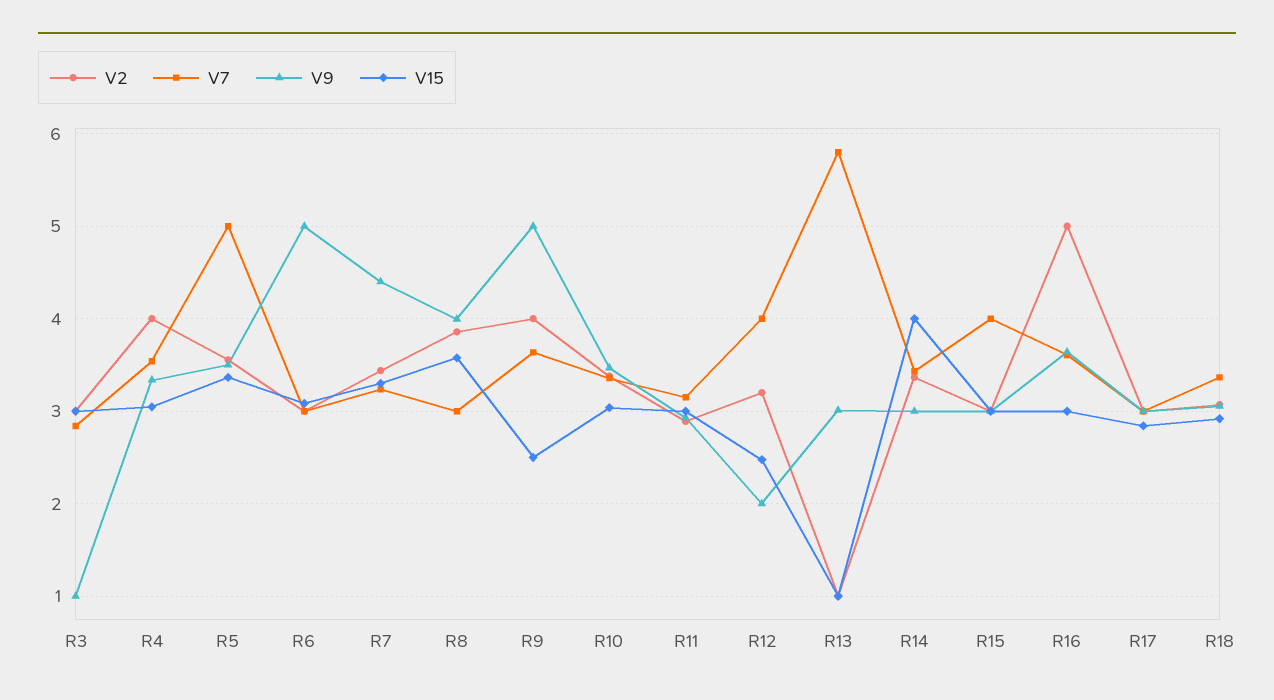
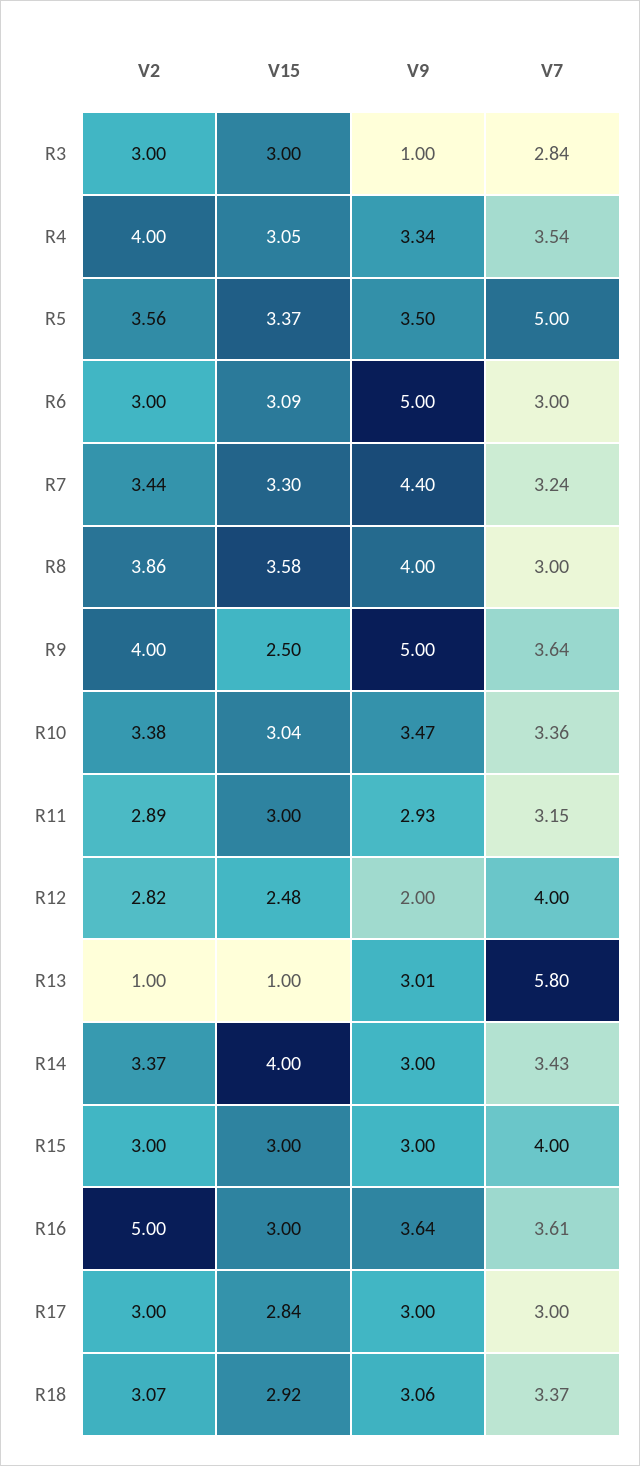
  {
    "V2": {
      "R3": 3,
      "R4": 4,
      "R5": 3.56,
      "R6": 3,
      "R7": 3.44,
      "R8": 3.86,
      "R9": 4,
      "R10": 3.38,
      "R11": 2.89,
-     "R12": 3.2,
+     "R12": 2.82,
      "R13": 1,
      "R14": 3.37,
      "R15": 3,
      "R16": 5,
      "R17": 3,
      "R18": 3.07
    },
    "V7": {
      "R3": 2.84,
      "R4": 3.54,
      "R5": 5,
      "R6": 3,
      "R7": 3.24,
      "R8": 3,
      "R9": 3.64,
      "R10": 3.36,
      "R11": 3.15,
      "R12": 4,
      "R13": 5.8,
      "R14": 3.43,
      "R15": 4,
      "R16": 3.61,
      "R17": 3,
      "R18": 3.37
    },
    "V9": {
      "R3": 1,
      "R4": 3.34,
      "R5": 3.5,
      "R6": 5,
      "R7": 4.4,
      "R8": 4,
      "R9": 5,
      "R10": 3.47,
      "R11": 2.93,
      "R12": 2,
      "R13": 3.01,
      "R14": 3,
      "R15": 3,
      "R16": 3.64,
      "R17": 3,
      "R18": 3.06
    },
    "V15": {
      "R3": 3,
      "R4": 3.05,
      "R5": 3.37,
      "R6": 3.09,
      "R7": 3.3,
      "R8": 3.58,
      "R9": 2.5,
      "R10": 3.04,
      "R11": 3,
      "R12": 2.48,
      "R13": 1,
      "R14": 4,
      "R15": 3,
      "R16": 3,
      "R17": 2.84,
      "R18": 2.92
    }
  }

